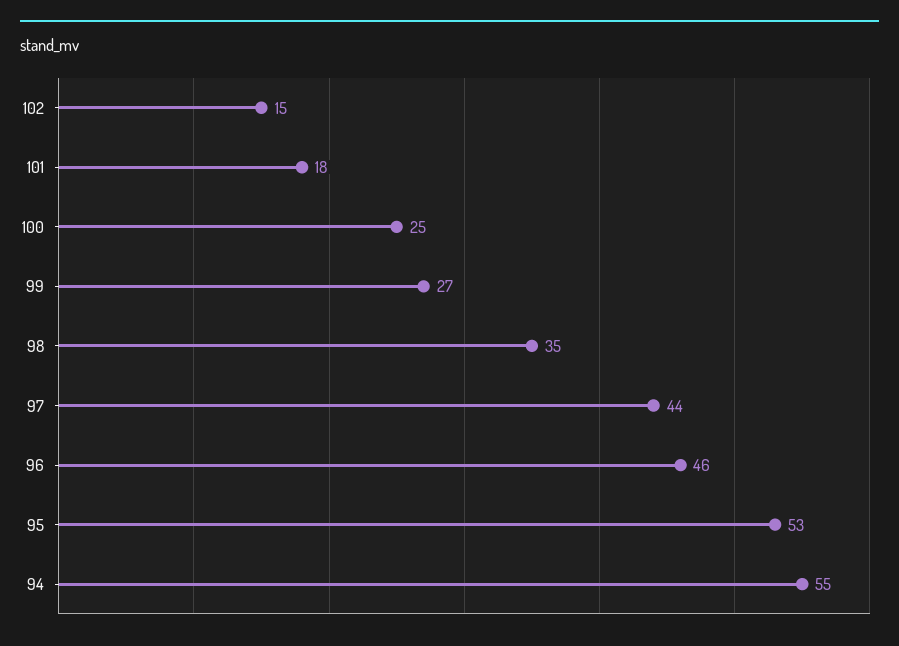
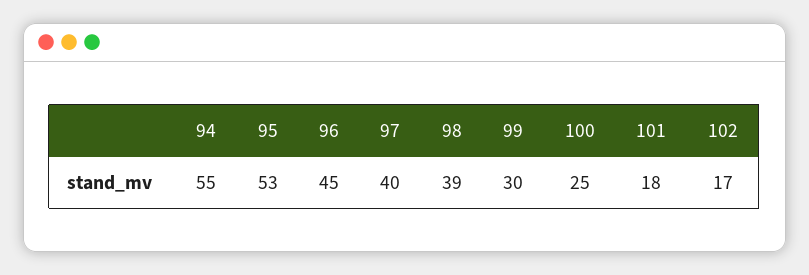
  {
-   "102": 15,
+   "102": 17,
    "101": 18,
    "100": 25,
-   "99": 27,
+   "99": 30,
-   "98": 35,
+   "98": 39,
-   "97": 44,
+   "97": 40,
-   "96": 46,
+   "96": 45,
    "95": 53,
    "94": 55
  }

